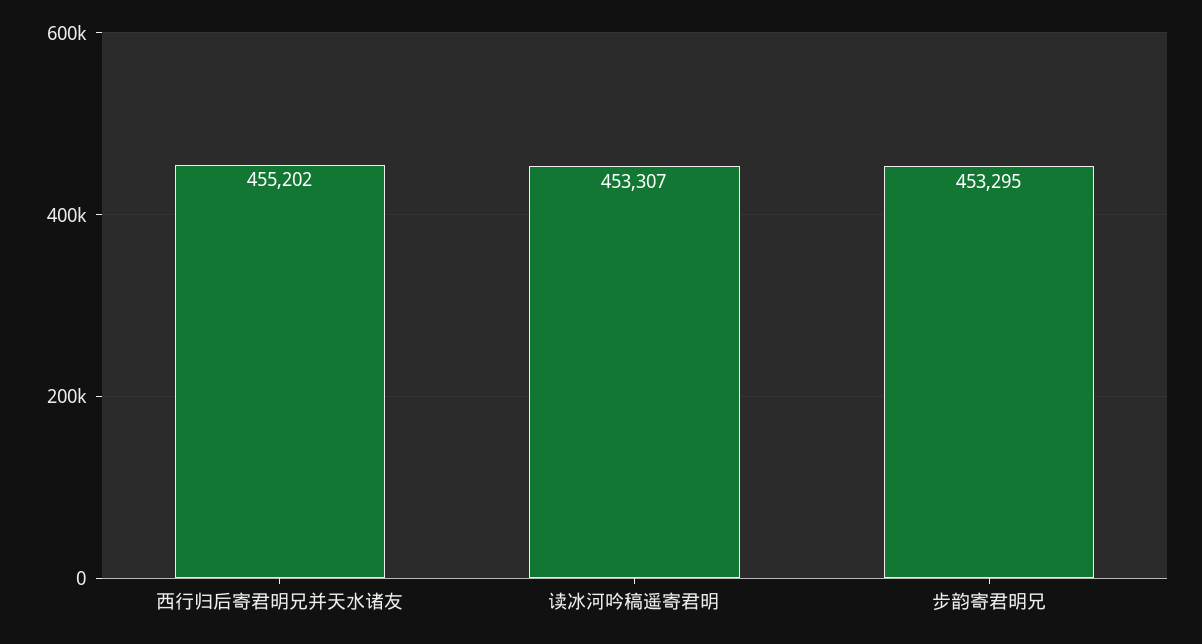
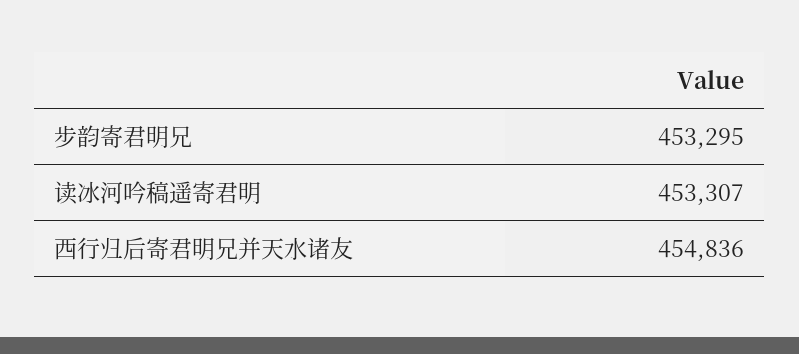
  {
-   "西行归后寄君明兄并天水诸友": 455202,
+   "西行归后寄君明兄并天水诸友": 454836,
    "读冰河吟稿遥寄君明": 453307,
    "步韵寄君明兄": 453295
  }

